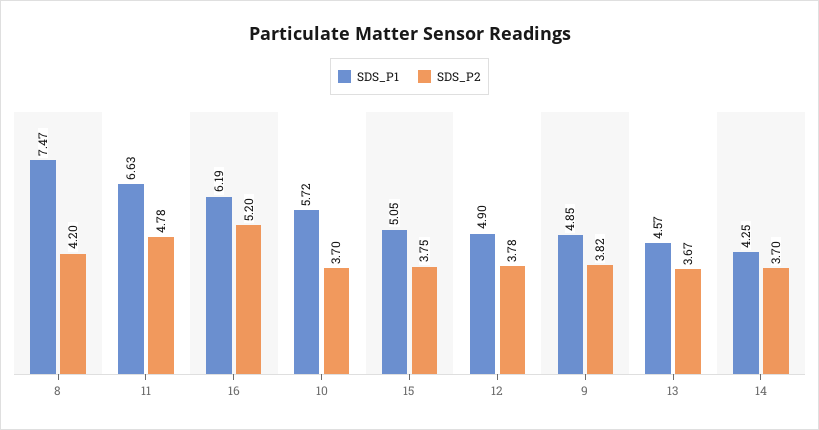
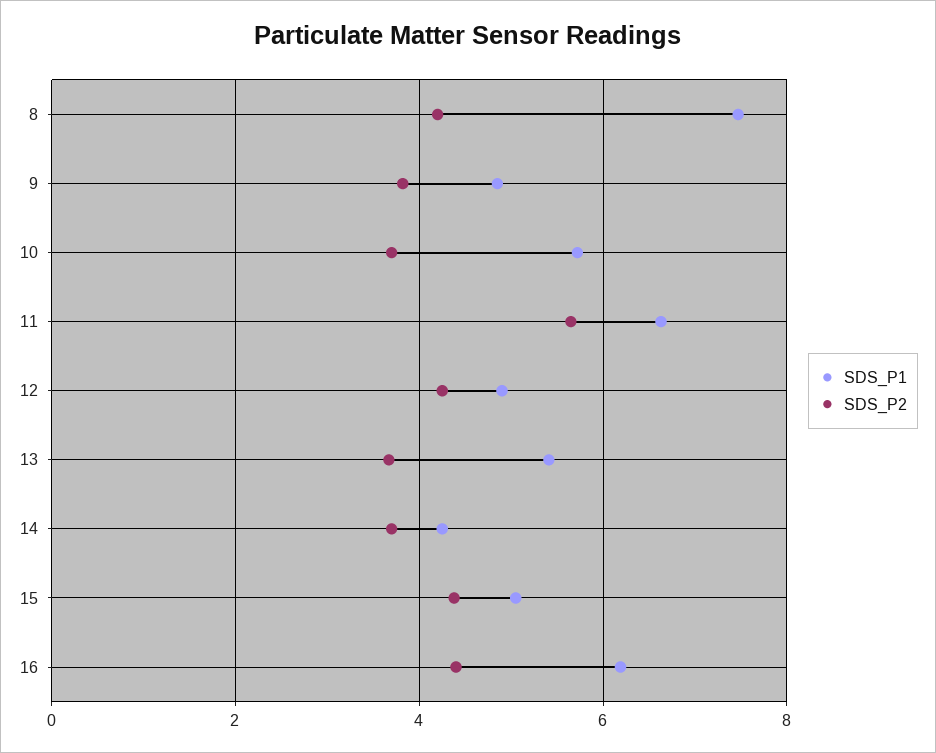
  {
    "SDS_P1": {
      "8": 7.47,
      "11": 6.63,
      "16": 6.19,
      "10": 5.72,
      "15": 5.05,
      "12": 4.9,
      "9": 4.85,
-     "13": 4.57,
+     "13": 5.4,
      "14": 4.25
    },
    "SDS_P2": {
      "8": 4.2,
-     "11": 4.78,
+     "11": 5.6,
-     "16": 5.2,
+     "16": 4.4,
      "10": 3.7,
-     "15": 3.75,
+     "15": 4.4,
-     "12": 3.78,
+     "12": 4.2,
      "9": 3.82,
      "13": 3.67,
      "14": 3.7
    }
  }

